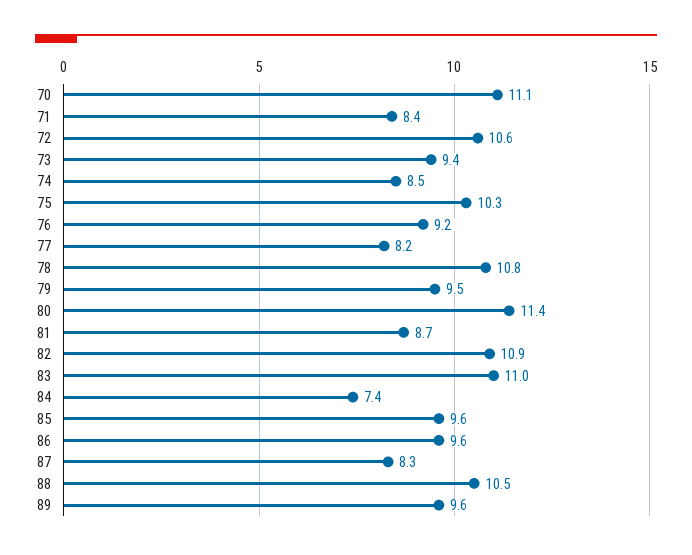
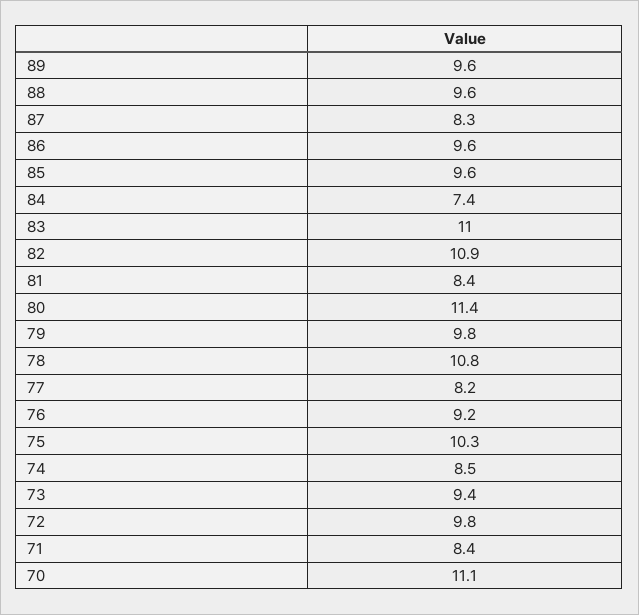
  {
    "70": 11.1,
    "71": 8.4,
-   "72": 10.6,
+   "72": 9.8,
    "73": 9.4,
    "74": 8.5,
    "75": 10.3,
    "76": 9.2,
    "77": 8.2,
    "78": 10.8,
-   "79": 9.5,
+   "79": 9.8,
    "80": 11.4,
-   "81": 8.7,
+   "81": 8.4,
    "82": 10.9,
    "83": 11,
    "84": 7.4,
    "85": 9.6,
    "86": 9.6,
    "87": 8.3,
-   "88": 10.5,
+   "88": 9.6,
    "89": 9.6
  }

